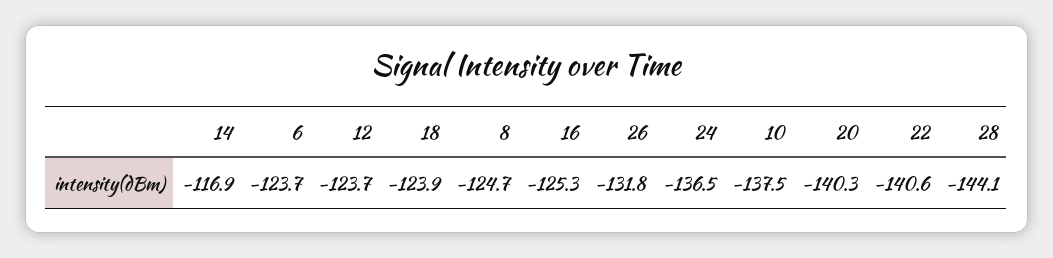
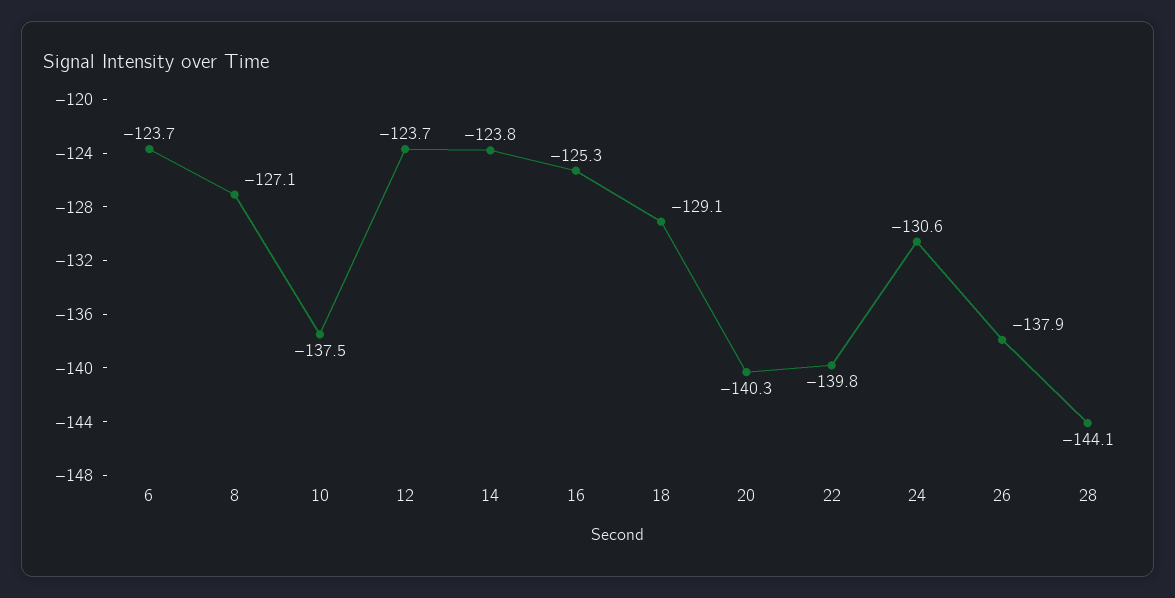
  {
-   "14": -116.9,
+   "14": -123.8,
    "6": -123.7,
    "12": -123.7,
-   "18": -123.9,
+   "18": -129.1,
-   "8": -124.7,
+   "8": -127.1,
    "16": -125.3,
-   "26": -131.8,
+   "26": -137.9,
-   "24": -136.5,
+   "24": -130.6,
    "10": -137.5,
    "20": -140.3,
-   "22": -140.6,
+   "22": -139.8,
    "28": -144.1
  }

